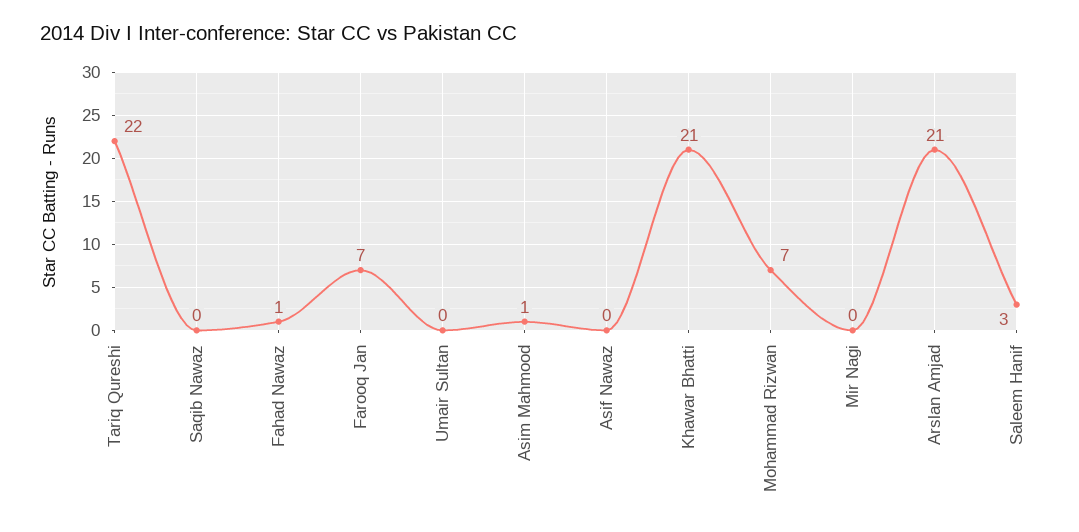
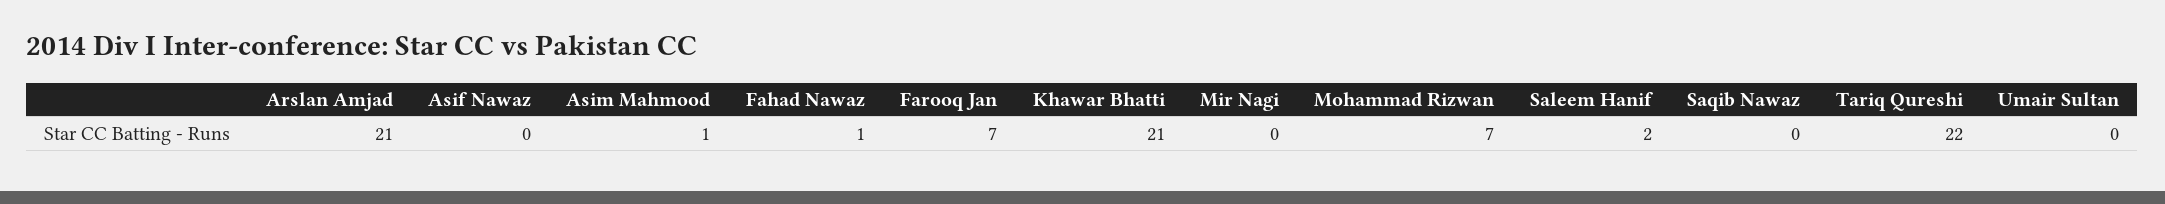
  {
    "Tariq Qureshi": 22,
    "Saqib Nawaz": 0,
    "Fahad Nawaz": 1,
    "Farooq Jan": 7,
    "Umair Sultan": 0,
    "Asim Mahmood": 1,
    "Asif Nawaz": 0,
    "Khawar Bhatti": 21,
    "Mohammad Rizwan": 7,
    "Mir Nagi": 0,
    "Arslan Amjad": 21,
-   "Saleem Hanif": 3
+   "Saleem Hanif": 2
  }

